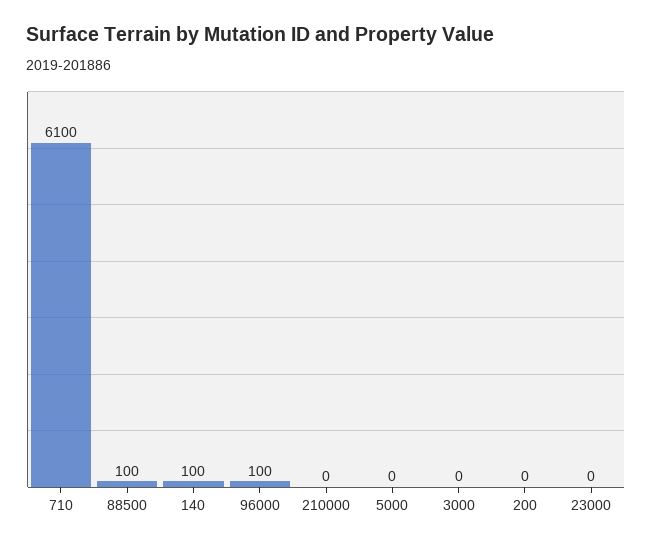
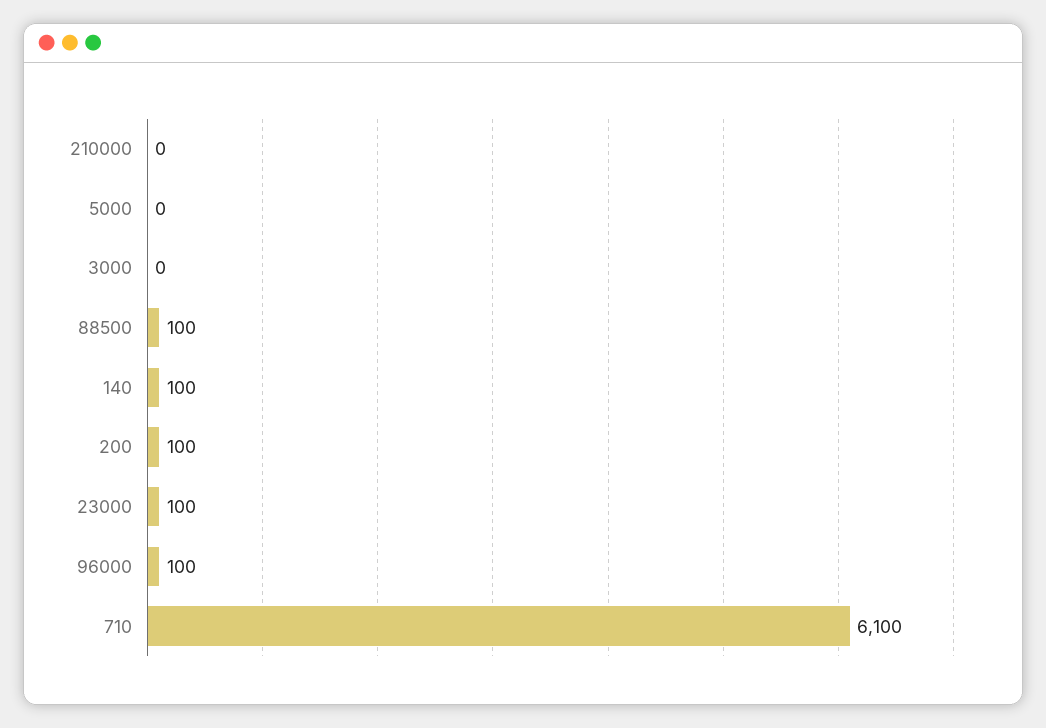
  {
    "710": 6100,
    "88500": 100,
    "140": 100,
    "96000": 100,
    "210000": 0,
    "5000": 0,
    "3000": 0,
-   "200": 0,
+   "200": 100,
-   "23000": 0
+   "23000": 100
  }

